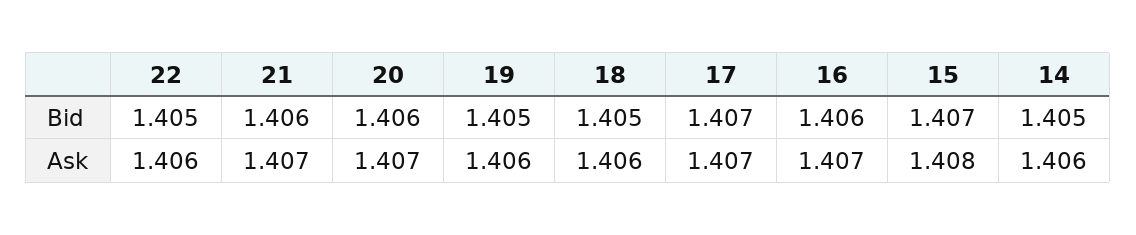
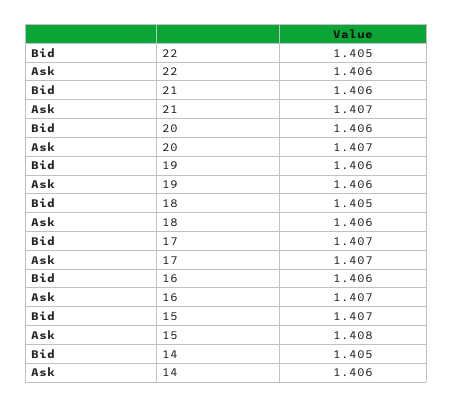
  {
    "22": {
      "Bid": 1.405,
      "Ask": 1.406
    },
    "21": {
      "Bid": 1.406,
      "Ask": 1.407
    },
    "20": {
      "Bid": 1.406,
      "Ask": 1.407
    },
    "19": {
-     "Bid": 1.405,
+     "Bid": 1.406,
      "Ask": 1.406
    },
    "18": {
      "Bid": 1.405,
      "Ask": 1.406
    },
    "17": {
      "Bid": 1.407,
      "Ask": 1.407
    },
    "16": {
      "Bid": 1.406,
      "Ask": 1.407
    },
    "15": {
      "Bid": 1.407,
      "Ask": 1.408
    },
    "14": {
      "Bid": 1.405,
      "Ask": 1.406
    }
  }

